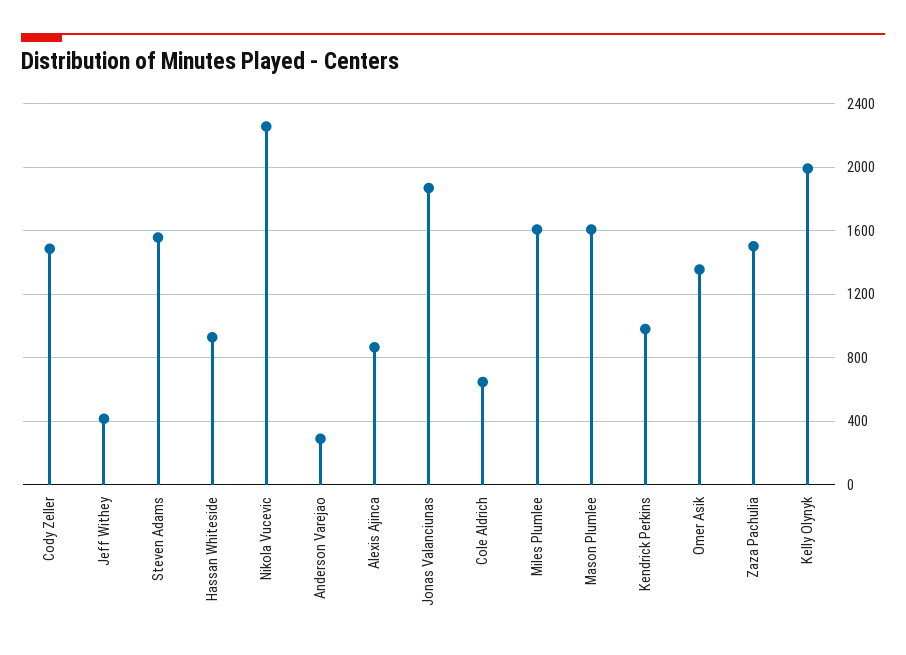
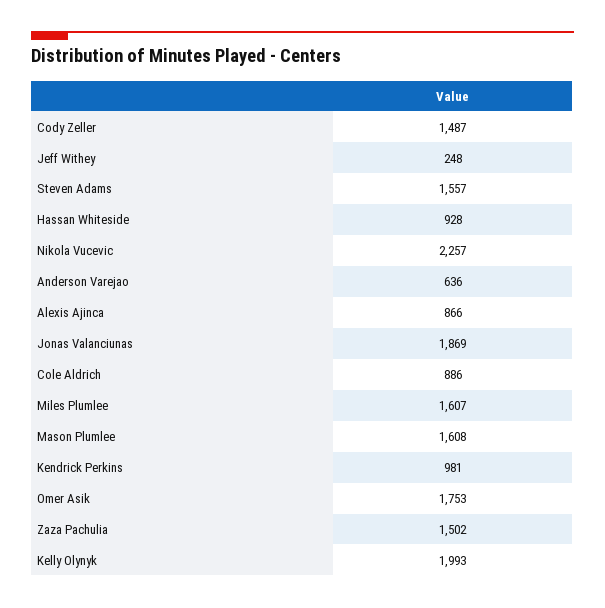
  {
    "Cody Zeller": 1487,
-   "Jeff Withey": 400,
+   "Jeff Withey": 248,
    "Steven Adams": 1557,
    "Hassan Whiteside": 928,
    "Nikola Vucevic": 2257,
-   "Anderson Varejao": 300,
+   "Anderson Varejao": 636,
    "Alexis Ajinca": 866,
    "Jonas Valanciunas": 1869,
-   "Cole Aldrich": 650,
+   "Cole Aldrich": 886,
    "Miles Plumlee": 1607,
    "Mason Plumlee": 1608,
    "Kendrick Perkins": 981,
-   "Omer Asik": 1350,
+   "Omer Asik": 1753,
    "Zaza Pachulia": 1502,
    "Kelly Olynyk": 1993
  }

